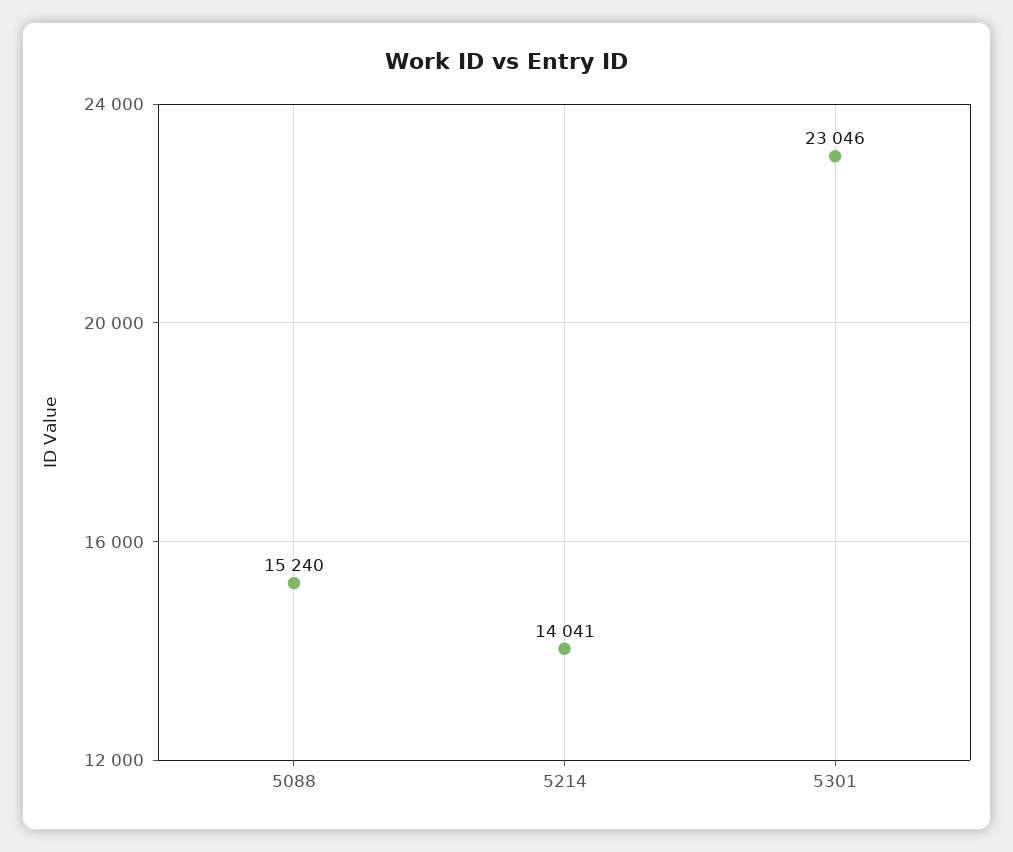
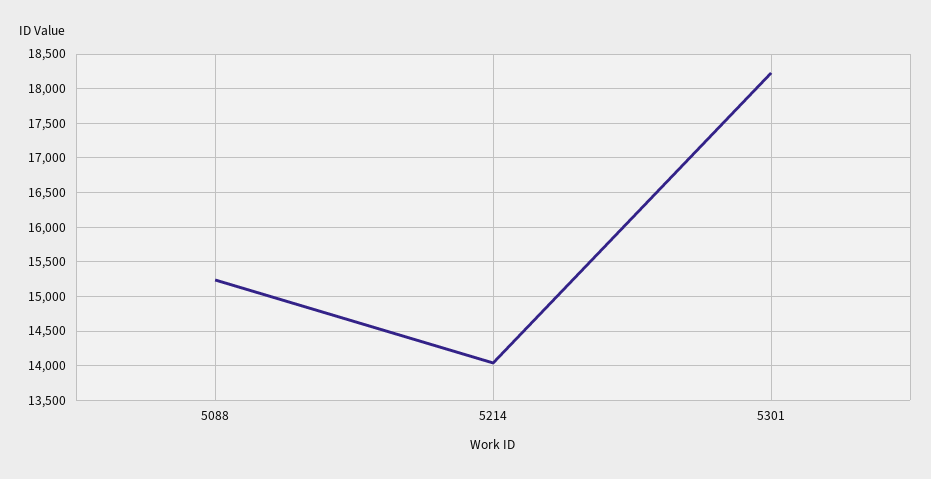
  {
    "5088": 15240,
    "5214": 14041,
-   "5301": 23046
+   "5301": 18200
  }

